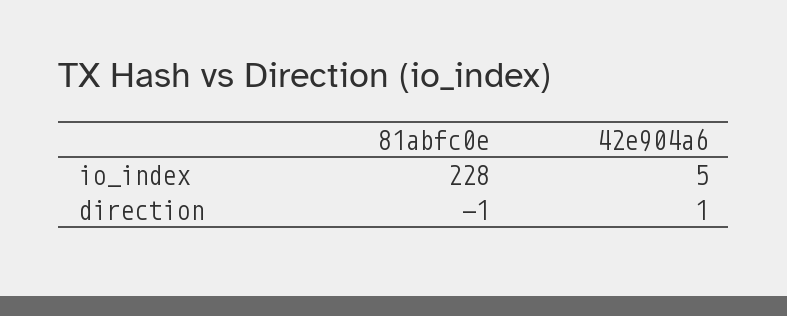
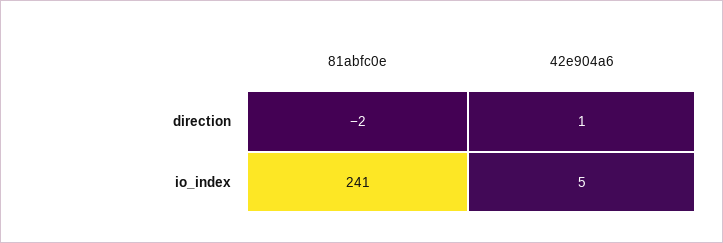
  {
    "81abfc0e": {
-     "io_index": 228,
+     "io_index": 241,
-     "direction": -1
+     "direction": -2
    },
    "42e904a6": {
      "io_index": 5,
      "direction": 1
    }
  }

